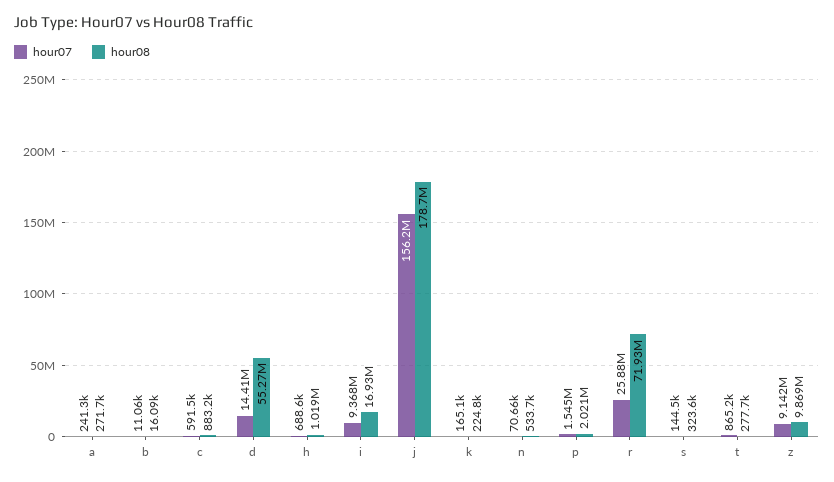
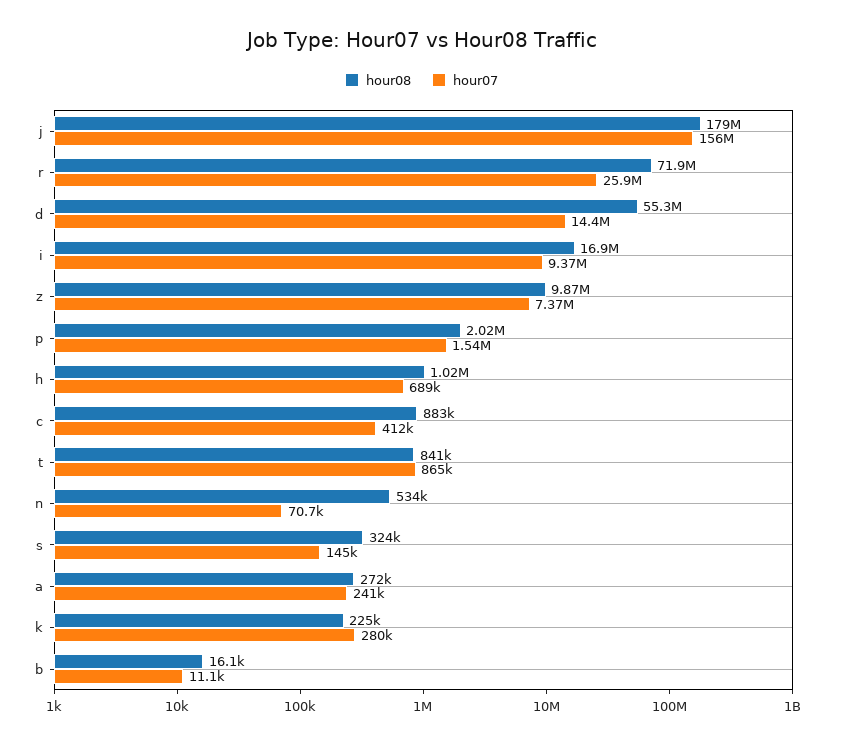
  {
    "hour07": {
      "a": 241300,
      "b": 11060,
-     "c": 591500,
+     "c": 412000,
      "d": 14410000,
      "h": 688600,
      "i": 9368000,
      "j": 156200000,
-     "k": 165100,
+     "k": 280000,
      "n": 70660,
      "p": 1545000,
      "r": 25880000,
      "s": 144500,
      "t": 865200,
-     "z": 9142000
+     "z": 7370000
    },
    "hour08": {
      "a": 271700,
      "b": 16090,
      "c": 883200,
      "d": 55270000,
      "h": 1019000,
      "i": 16930000,
      "j": 178700000,
      "k": 224800,
      "n": 533700,
      "p": 2021000,
      "r": 71930000,
      "s": 323600,
-     "t": 277700,
+     "t": 841000,
      "z": 9869000
    }
  }

